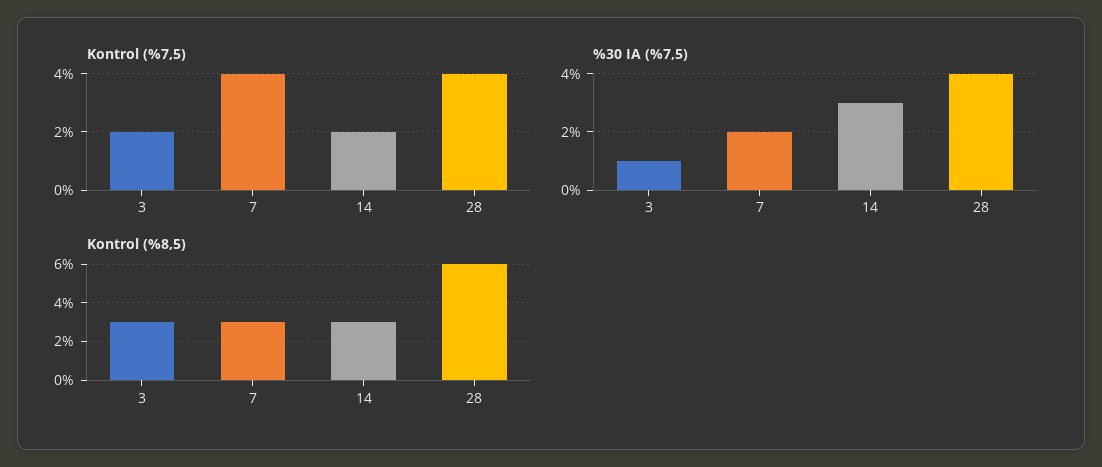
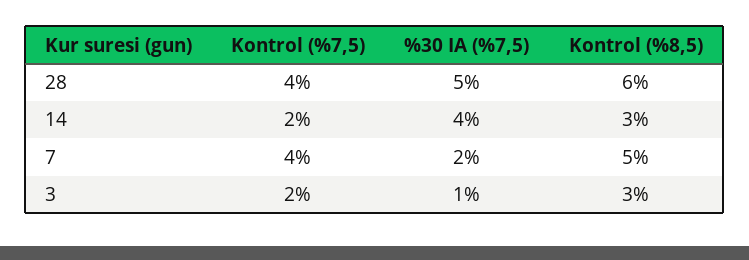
  {
    "Kontrol (%7,5)": {
      "3": 2,
      "7": 4,
      "14": 2,
      "28": 4
    },
    "%30 IA (%7,5)": {
      "3": 1,
      "7": 2,
-     "14": 3,
+     "14": 4,
-     "28": 4
+     "28": 5
    },
    "Kontrol (%8,5)": {
      "3": 3,
-     "7": 3,
+     "7": 5,
      "14": 3,
      "28": 6
    }
  }

